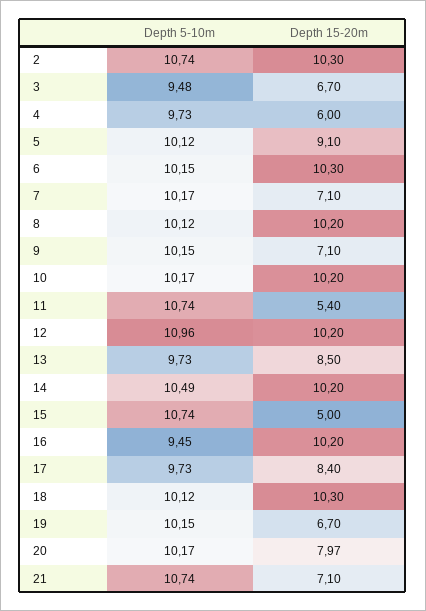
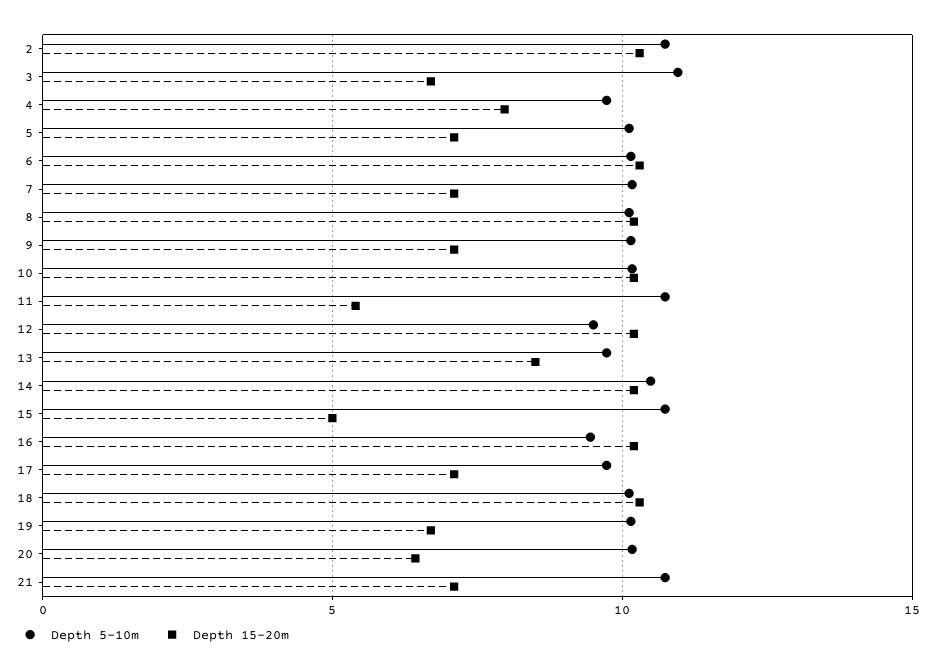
  {
    "Depth 5-10m": {
      "2": 10.74,
-     "3": 9.48,
+     "3": 11,
      "4": 9.73,
      "5": 10.12,
      "6": 10.15,
      "7": 10.17,
      "8": 10.12,
      "9": 10.15,
      "10": 10.17,
      "11": 10.74,
-     "12": 10.96,
+     "12": 9.5,
      "13": 9.73,
      "14": 10.49,
      "15": 10.74,
      "16": 9.45,
      "17": 9.73,
      "18": 10.12,
      "19": 10.15,
      "20": 10.17,
      "21": 10.74
    },
    "Depth 15-20m": {
      "2": 10.3,
      "3": 6.7,
-     "4": 6,
+     "4": 8,
-     "5": 9.1,
+     "5": 7,
      "6": 10.3,
      "7": 7.1,
      "8": 10.2,
      "9": 7.1,
      "10": 10.2,
      "11": 5.4,
      "12": 10.2,
      "13": 8.5,
      "14": 10.2,
      "15": 5,
      "16": 10.2,
-     "17": 8.4,
+     "17": 7,
      "18": 10.3,
      "19": 6.7,
-     "20": 7.97,
+     "20": 6.5,
      "21": 7.1
    }
  }

